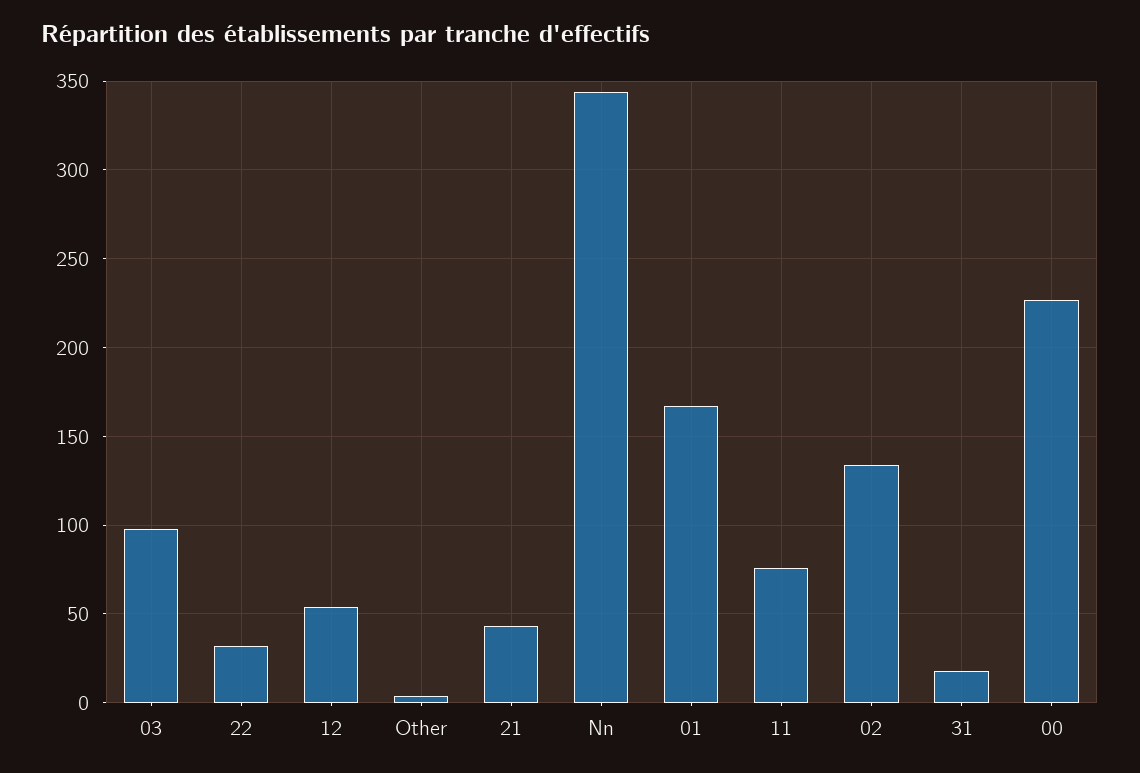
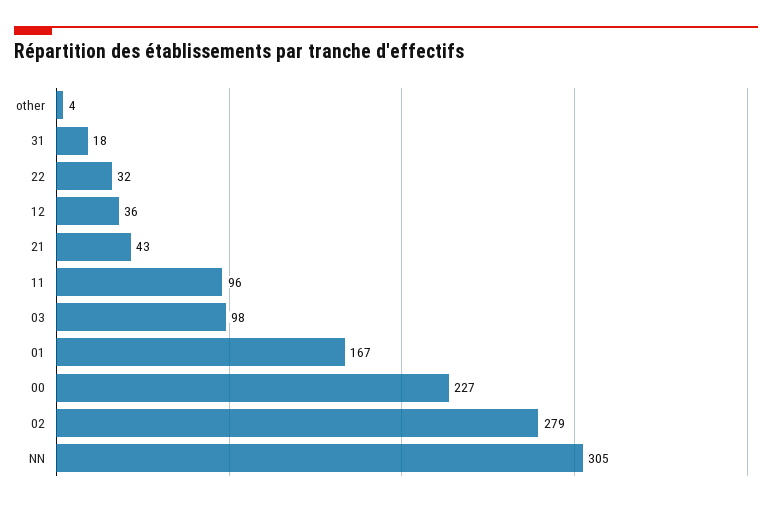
  {
    "03": 98,
    "22": 32,
-   "12": 55,
+   "12": 36,
    "Other": 4,
    "21": 43,
-   "Nn": 345,
+   "Nn": 305,
    "01": 167,
-   "11": 75,
+   "11": 96,
-   "02": 135,
+   "02": 279,
    "31": 18,
    "00": 227
  }

